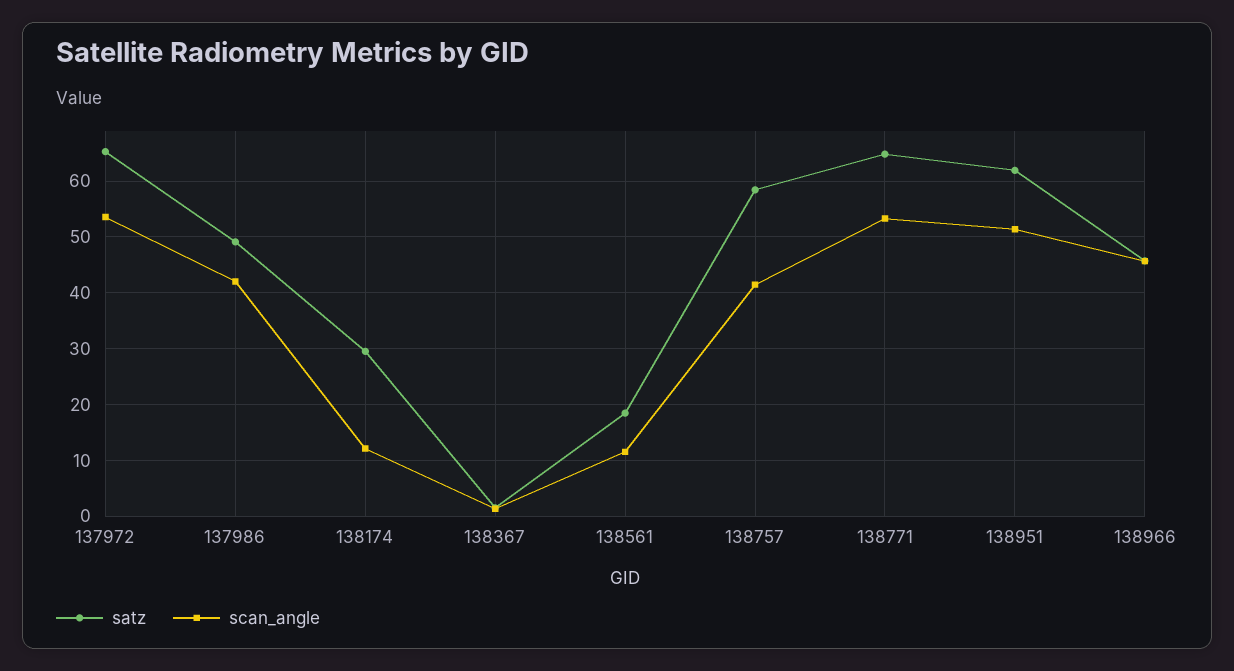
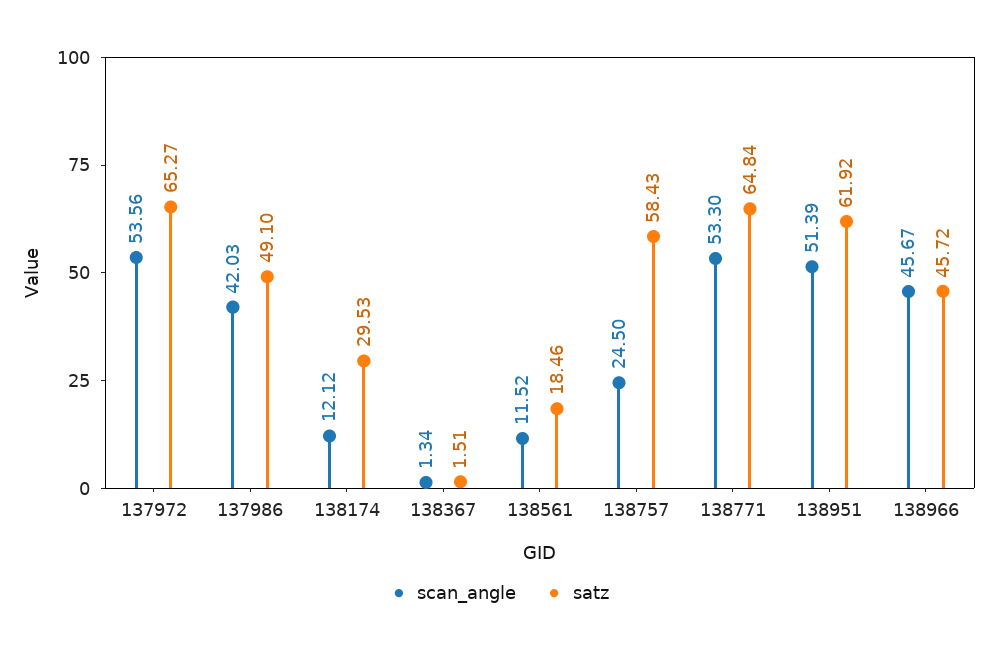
  {
    "satz": {
      "137972": 65.27,
      "137986": 49.1,
      "138174": 29.53,
      "138367": 1.51,
      "138561": 18.46,
      "138757": 58.43,
      "138771": 64.84,
      "138951": 61.92,
      "138966": 45.72
    },
    "scan_angle": {
      "137972": 53.56,
      "137986": 42.03,
      "138174": 12.12,
      "138367": 1.34,
      "138561": 11.52,
-     "138757": 42,
+     "138757": 24.5,
      "138771": 53.3,
      "138951": 51.39,
      "138966": 45.67
    }
  }

